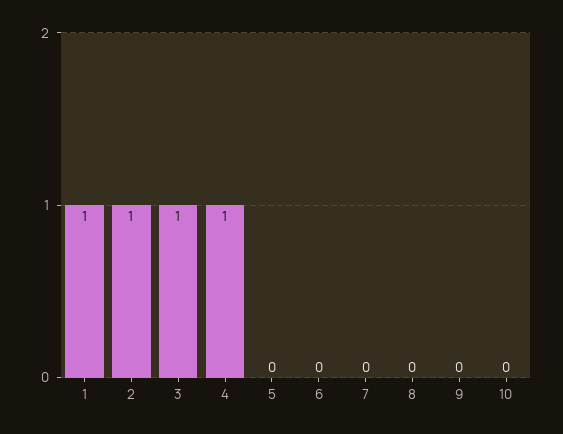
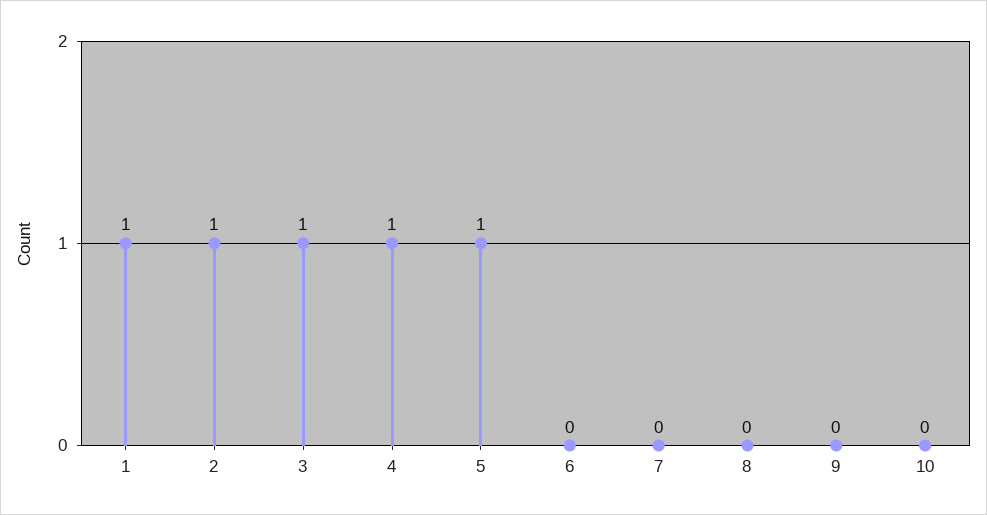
  {
    "1": 1,
    "2": 1,
    "3": 1,
    "4": 1,
-   "5": 0,
+   "5": 1,
    "6": 0,
    "7": 0,
    "8": 0,
    "9": 0,
    "10": 0
  }

